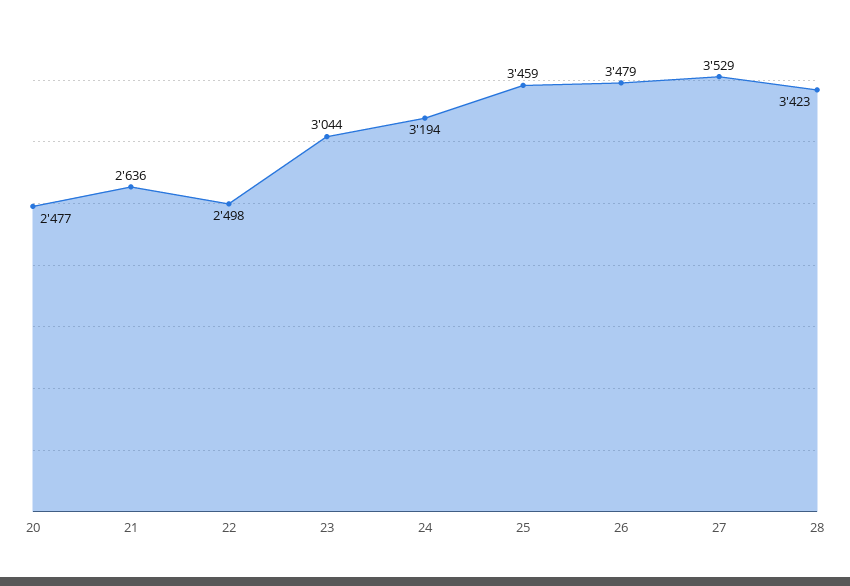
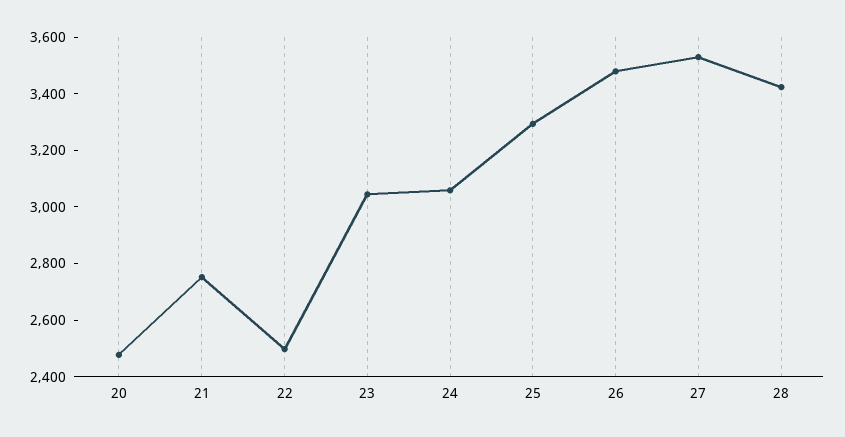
  {
    "20": 2477,
-   "21": 2636,
+   "21": 2750,
    "22": 2498,
    "23": 3044,
-   "24": 3194,
+   "24": 3050,
-   "25": 3459,
+   "25": 3300,
    "26": 3479,
    "27": 3529,
    "28": 3423
  }

